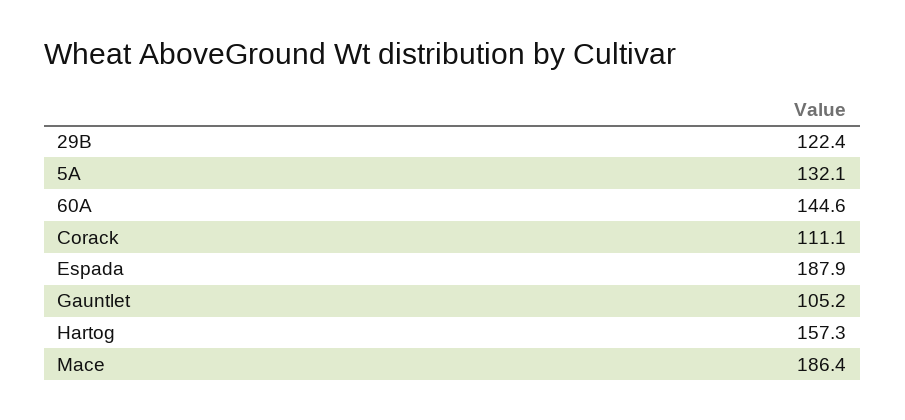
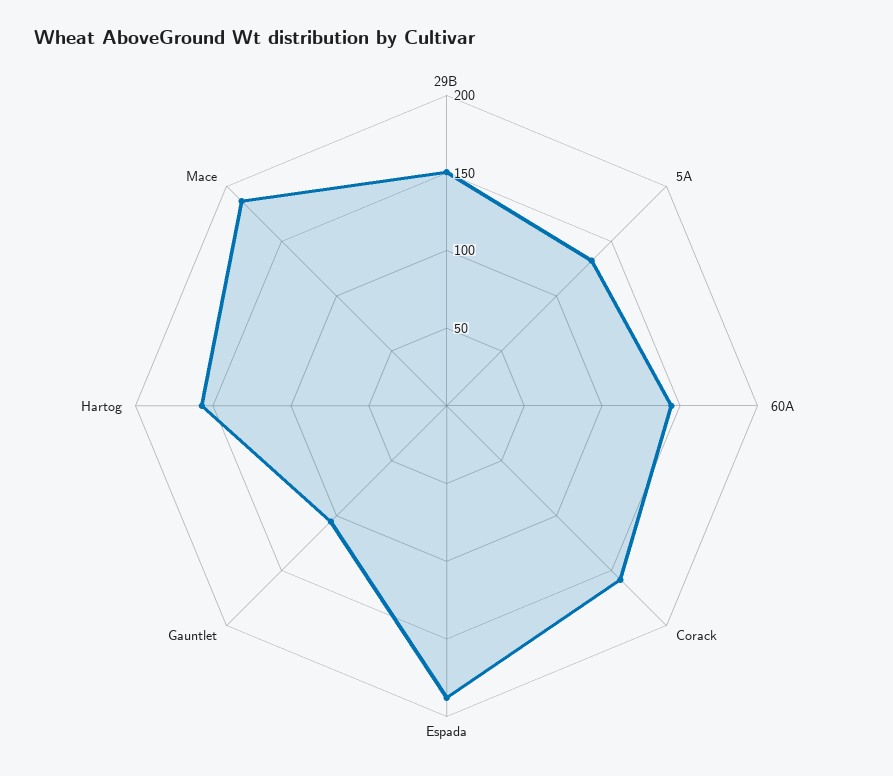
  {
-   "29B": 122.4,
+   "29B": 150,
    "5A": 132.1,
    "60A": 144.6,
-   "Corack": 111.1,
+   "Corack": 160,
    "Espada": 187.9,
    "Gauntlet": 105.2,
    "Hartog": 157.3,
    "Mace": 186.4
  }

